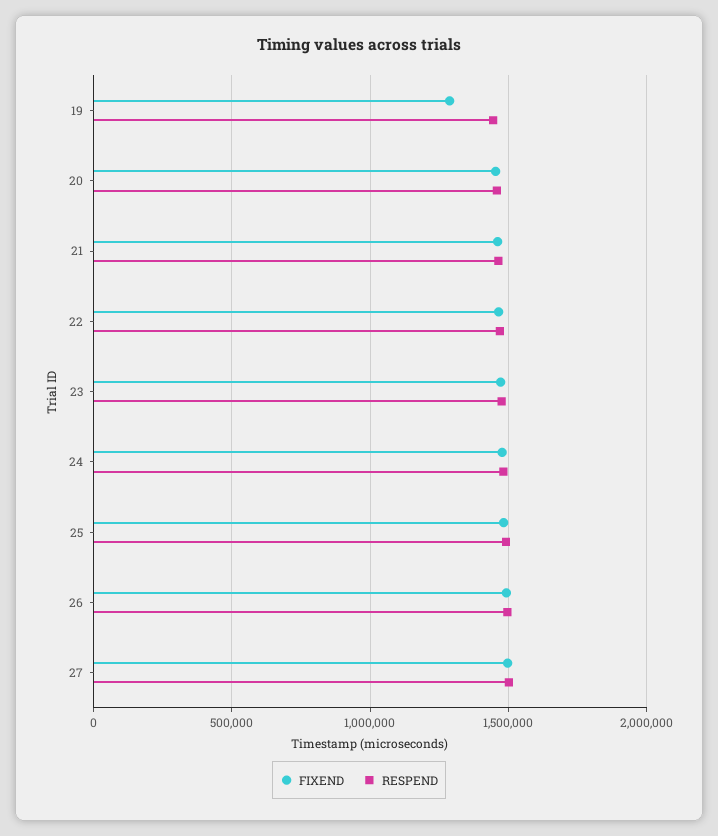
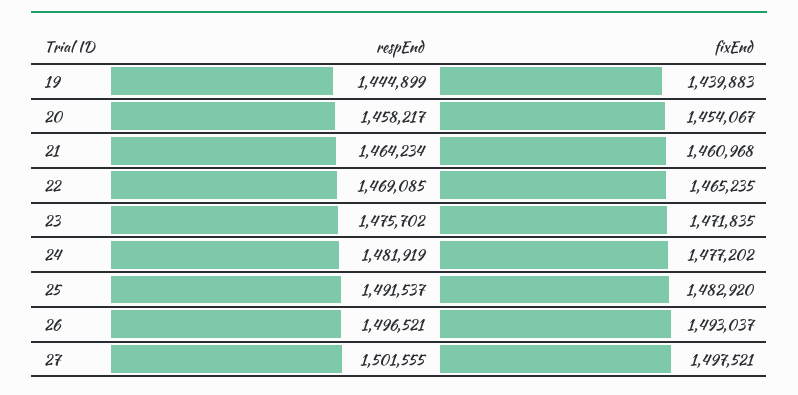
  {
    "FIXEND": {
-     "19": 1300000,
+     "19": 1439883,
      "20": 1454067,
      "21": 1460968,
      "22": 1465235,
      "23": 1471835,
      "24": 1477202,
      "25": 1482920,
      "26": 1493037,
      "27": 1497521
    },
    "RESPEND": {
      "19": 1444899,
      "20": 1458217,
      "21": 1464234,
      "22": 1469085,
      "23": 1475702,
      "24": 1481919,
      "25": 1491537,
      "26": 1496521,
      "27": 1501555
    }
  }

